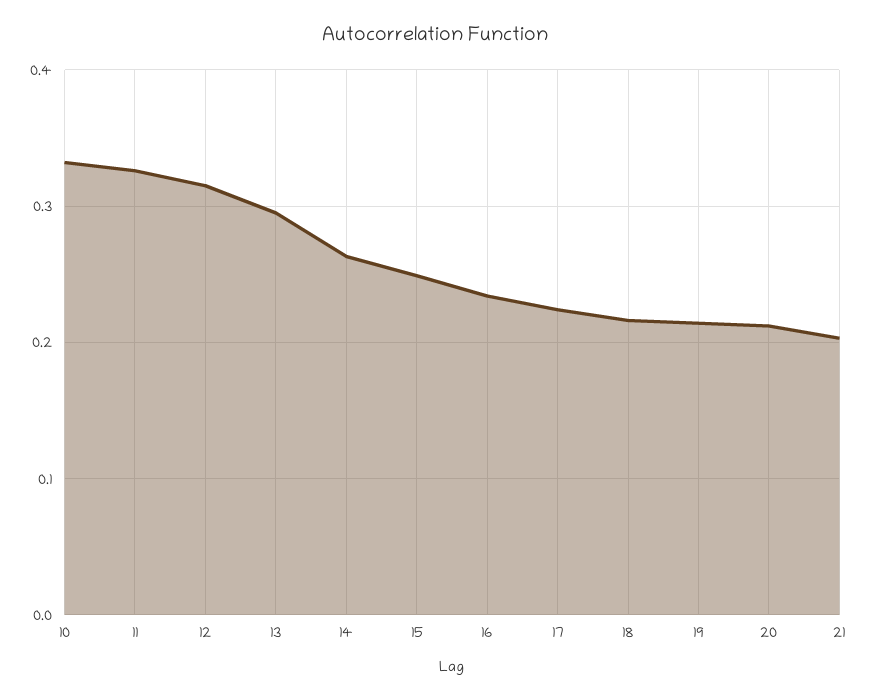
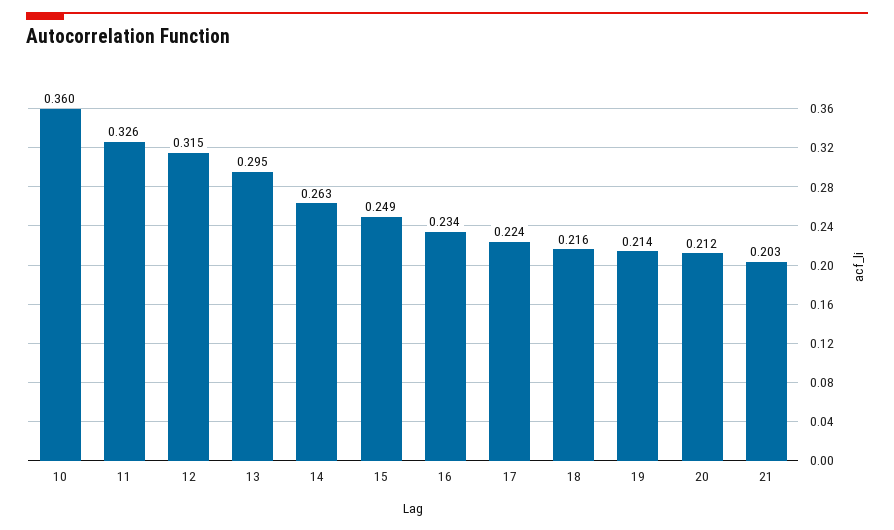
  {
-   "10": 0.33,
+   "10": 0.36,
    "11": 0.326,
    "12": 0.315,
    "13": 0.295,
    "14": 0.263,
    "15": 0.249,
    "16": 0.234,
    "17": 0.224,
    "18": 0.216,
    "19": 0.214,
    "20": 0.212,
    "21": 0.203
  }

